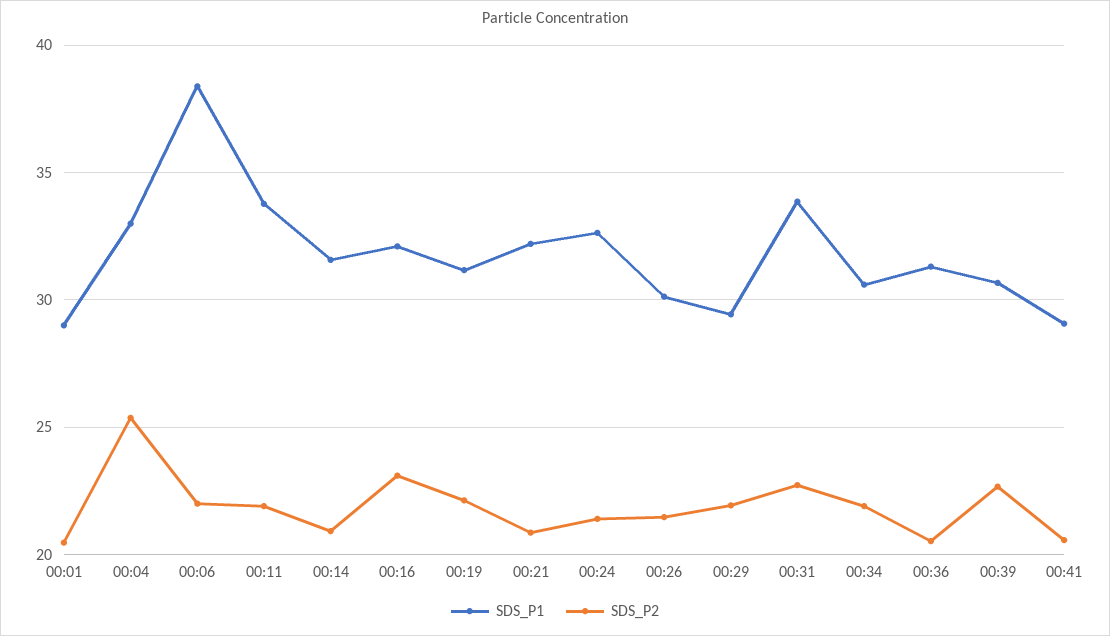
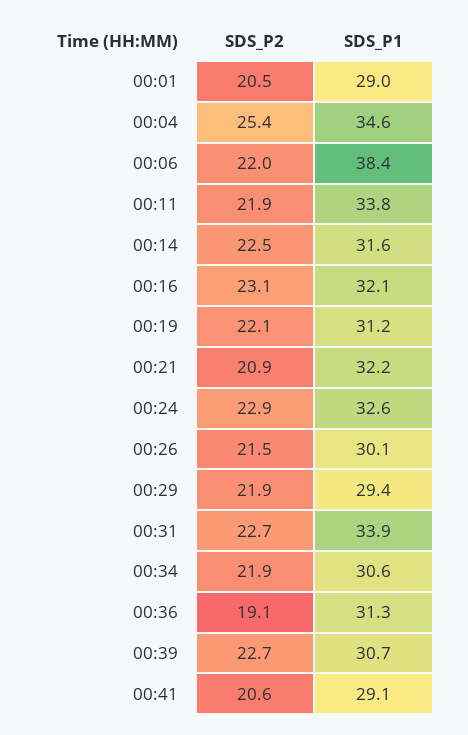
  {
    "SDS_P1": {
      "00:01": 29,
-     "00:04": 33,
+     "00:04": 34.6,
      "00:06": 38.4,
      "00:11": 33.8,
      "00:14": 31.6,
      "00:16": 32.1,
      "00:19": 31.2,
      "00:21": 32.2,
      "00:24": 32.6,
      "00:26": 30.1,
      "00:29": 29.4,
      "00:31": 33.9,
      "00:34": 30.6,
      "00:36": 31.3,
      "00:39": 30.7,
      "00:41": 29.1
    },
    "SDS_P2": {
      "00:01": 20.5,
      "00:04": 25.4,
      "00:06": 22,
      "00:11": 21.9,
-     "00:14": 21,
+     "00:14": 22.5,
      "00:16": 23.1,
      "00:19": 22.1,
      "00:21": 20.9,
-     "00:24": 21.5,
+     "00:24": 22.9,
      "00:26": 21.5,
      "00:29": 21.9,
      "00:31": 22.7,
      "00:34": 21.9,
-     "00:36": 20.5,
+     "00:36": 19.1,
      "00:39": 22.7,
      "00:41": 20.6
    }
  }

